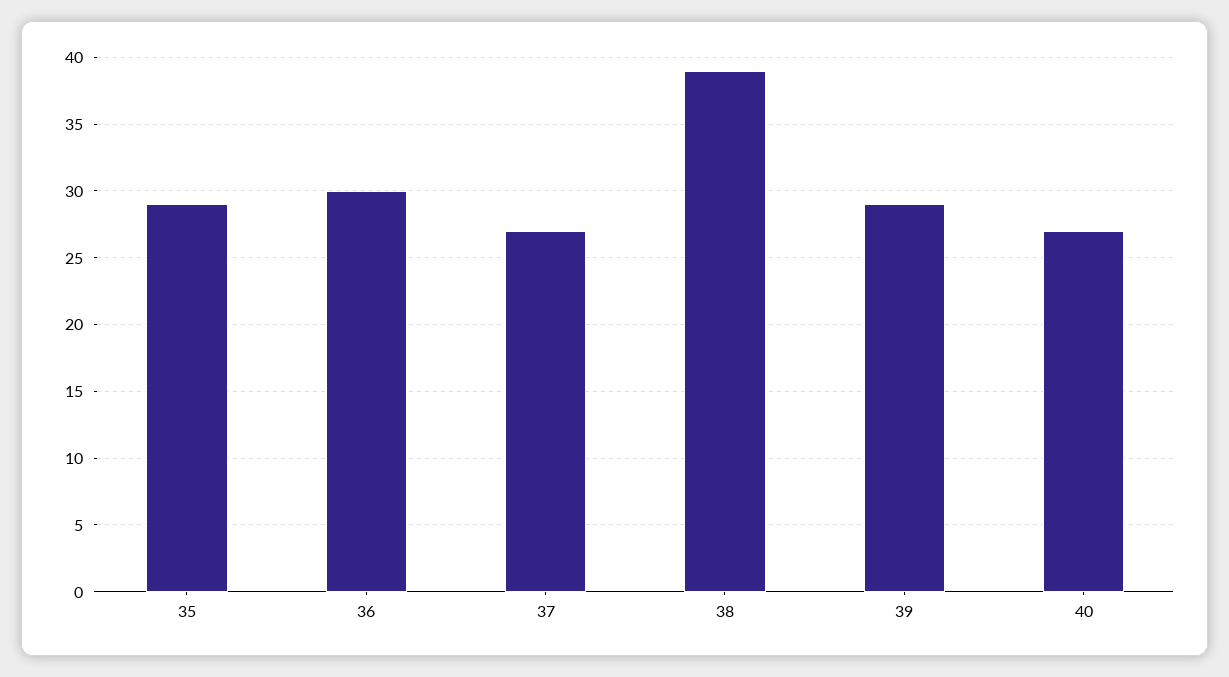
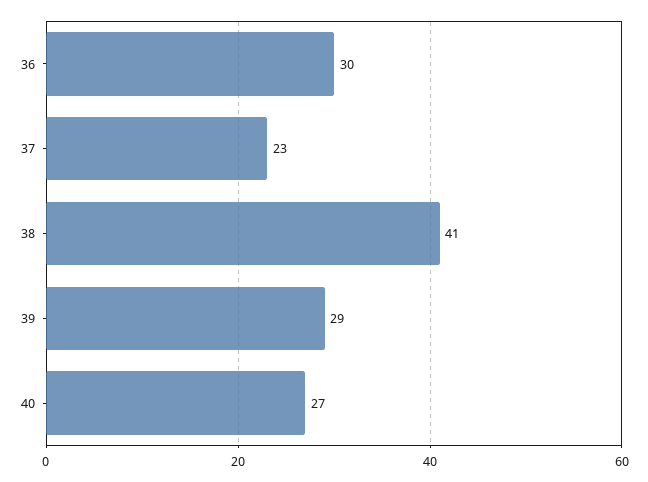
  {
-   "35": 29,
    "36": 30,
-   "37": 27,
+   "37": 23,
-   "38": 39,
+   "38": 41,
    "39": 29,
    "40": 27
  }

